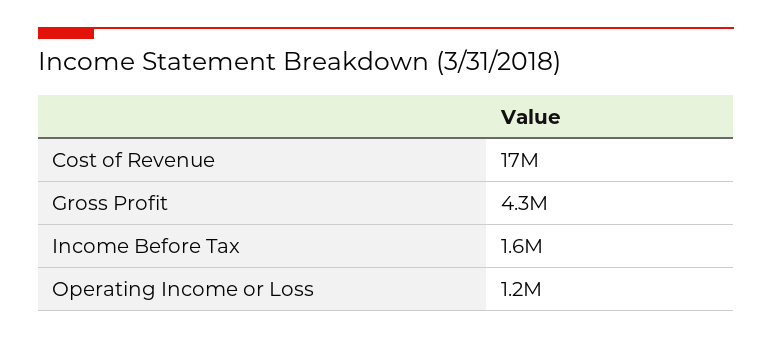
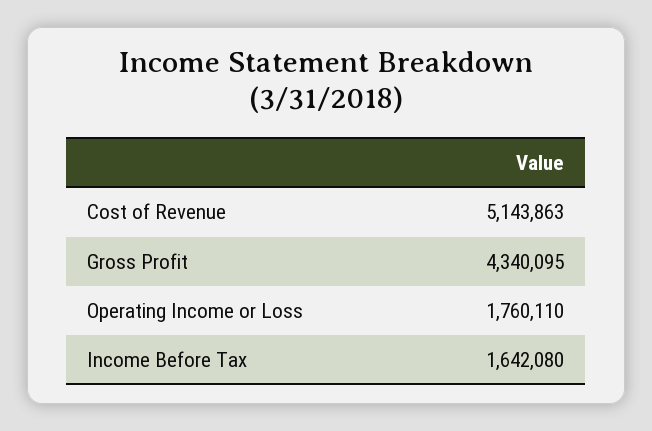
  {
-   "Cost of Revenue": 17000000,
+   "Cost of Revenue": 5143863,
    "Gross Profit": 4340095,
    "Income Before Tax": 1642080,
-   "Operating Income or Loss": 1200000
+   "Operating Income or Loss": 1760110
  }

